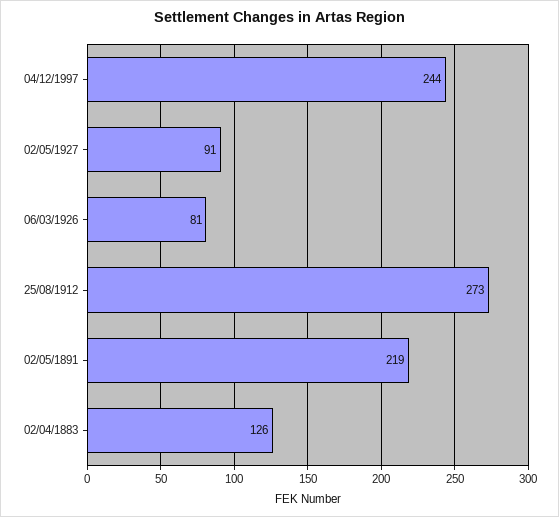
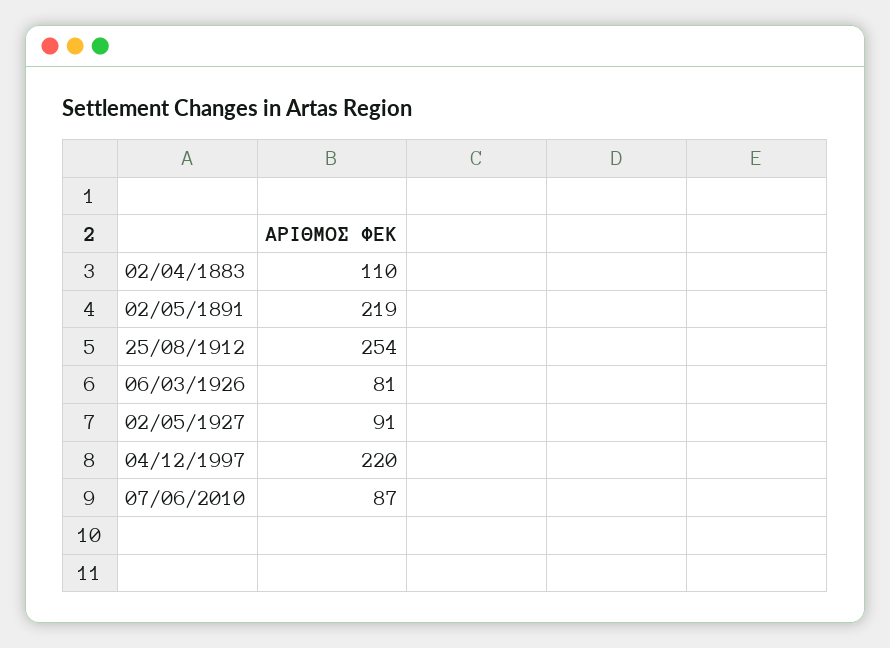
  {
-   "04/12/1997": 244,
+   "04/12/1997": 220,
    "02/05/1927": 91,
    "06/03/1926": 81,
-   "25/08/1912": 273,
+   "25/08/1912": 254,
    "02/05/1891": 219,
-   "02/04/1883": 126
+   "02/04/1883": 110,
+   "07/06/2010": 87
  }

